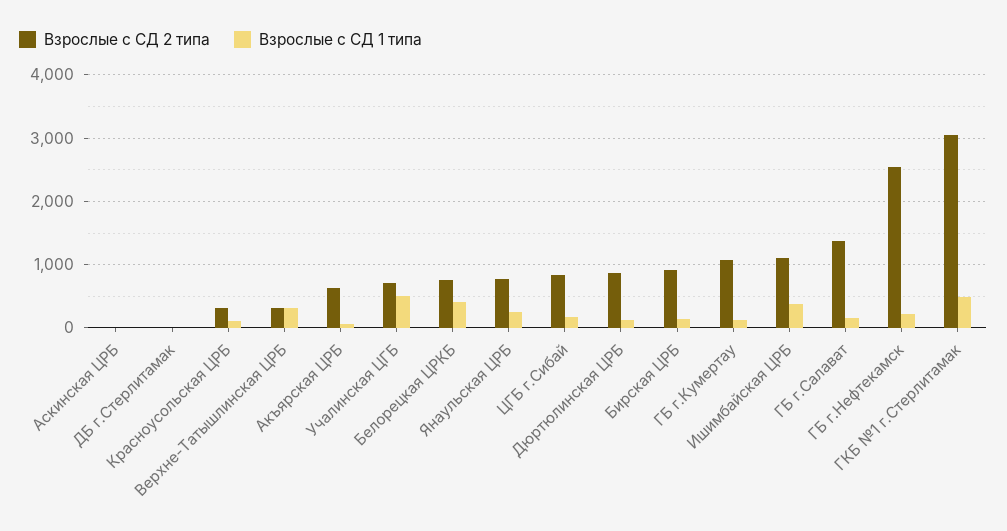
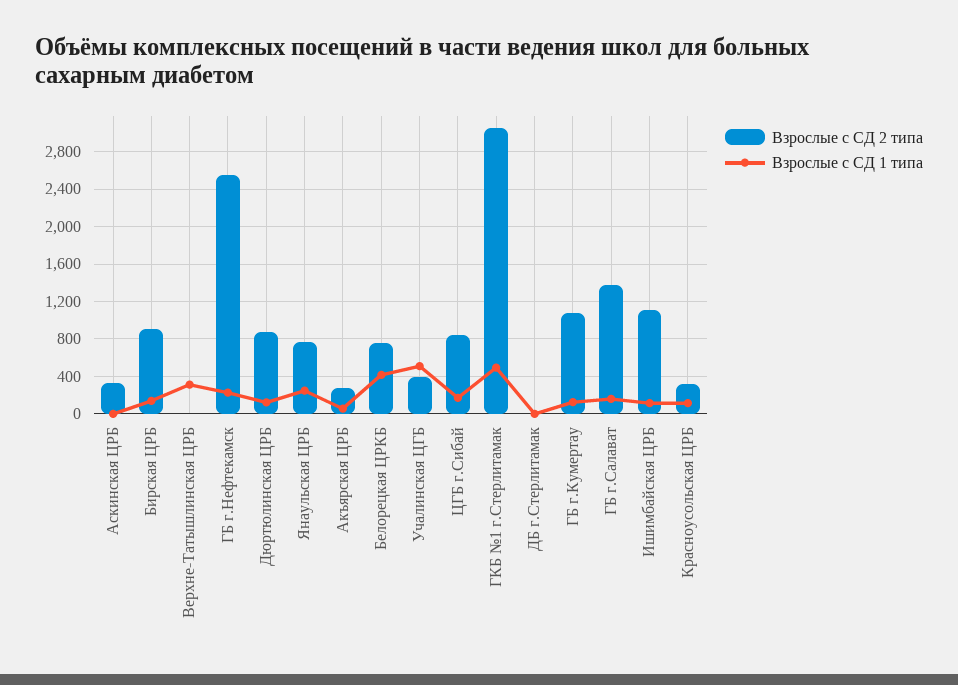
  {
    "Взрослые с СД 2 типа": {
-     "Аскинская ЦРБ": 0,
+     "Аскинская ЦРБ": 300,
      "ДБ г.Стерлитамак": 0,
      "Красноусольская ЦРБ": 300,
-     "Верхне-Татышлинская ЦРБ": 300,
+     "Верхне-Татышлинская ЦРБ": 0,
-     "Акъярская ЦРБ": 600,
+     "Акъярская ЦРБ": 300,
-     "Учалинская ЦГБ": 700,
+     "Учалинская ЦГБ": 400,
      "Белорецкая ЦРКБ": 800,
      "Янаульская ЦРБ": 800,
      "ЦГБ г.Сибай": 800,
      "Дюртюлинская ЦРБ": 900,
      "Бирская ЦРБ": 900,
      "ГБ г.Кумертау": 1100,
      "Ишимбайская ЦРБ": 1100,
      "ГБ г.Салават": 1400,
      "ГБ г.Нефтекамск": 2500,
      "ГКБ №1 г.Стерлитамак": 3100
    },
    "Взрослые с СД 1 типа": {
      "Аскинская ЦРБ": 0,
      "ДБ г.Стерлитамак": 0,
      "Красноусольская ЦРБ": 100,
      "Верхне-Татышлинская ЦРБ": 300,
      "Акъярская ЦРБ": 100,
      "Учалинская ЦГБ": 500,
      "Белорецкая ЦРКБ": 400,
      "Янаульская ЦРБ": 200,
      "ЦГБ г.Сибай": 200,
      "Дюртюлинская ЦРБ": 100,
      "Бирская ЦРБ": 100,
      "ГБ г.Кумертау": 100,
-     "Ишимбайская ЦРБ": 400,
+     "Ишимбайская ЦРБ": 100,
      "ГБ г.Салават": 200,
      "ГБ г.Нефтекамск": 200,
      "ГКБ №1 г.Стерлитамак": 500
    }
  }

